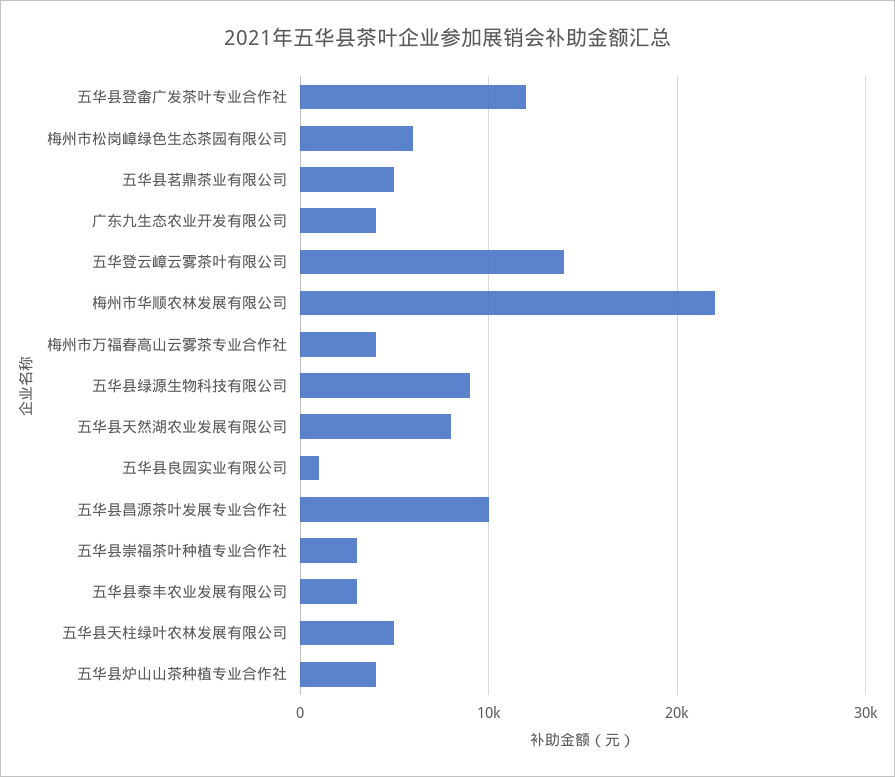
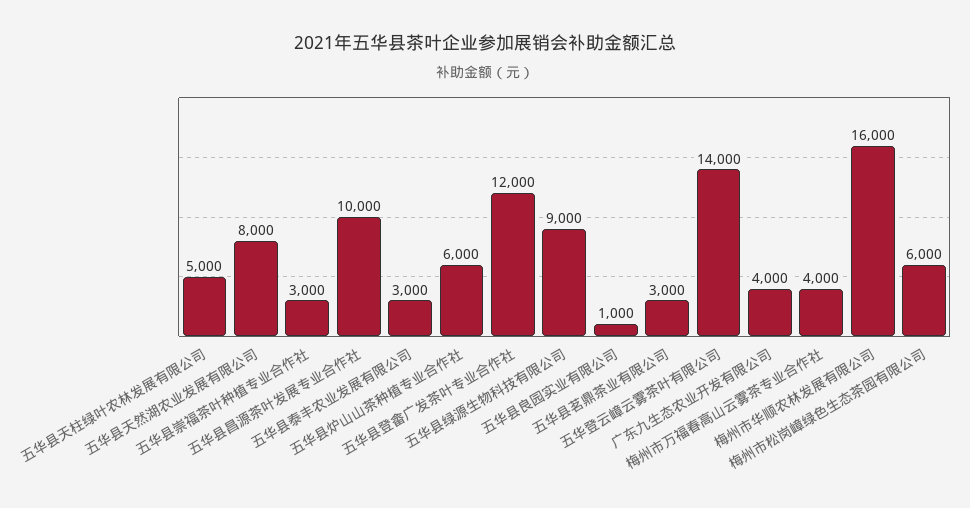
  {
    "五华县登畲广发茶叶专业合作社": 12000,
    "梅州市松岗嶂绿色生态茶园有限公司": 6000,
-   "五华县茗鼎茶业有限公司": 5000,
+   "五华县茗鼎茶业有限公司": 3000,
    "广东九生态农业开发有限公司": 4000,
    "五华登云嶂云雾茶叶有限公司": 14000,
-   "梅州市华顺农林发展有限公司": 22000,
+   "梅州市华顺农林发展有限公司": 16000,
    "梅州市万福春高山云雾茶专业合作社": 4000,
    "五华县绿源生物科技有限公司": 9000,
    "五华县天然湖农业发展有限公司": 8000,
    "五华县良园实业有限公司": 1000,
    "五华县昌源茶叶发展专业合作社": 10000,
    "五华县崇福茶叶种植专业合作社": 3000,
    "五华县泰丰农业发展有限公司": 3000,
    "五华县天柱绿叶农林发展有限公司": 5000,
-   "五华县炉山山茶种植专业合作社": 4000
+   "五华县炉山山茶种植专业合作社": 6000
  }

